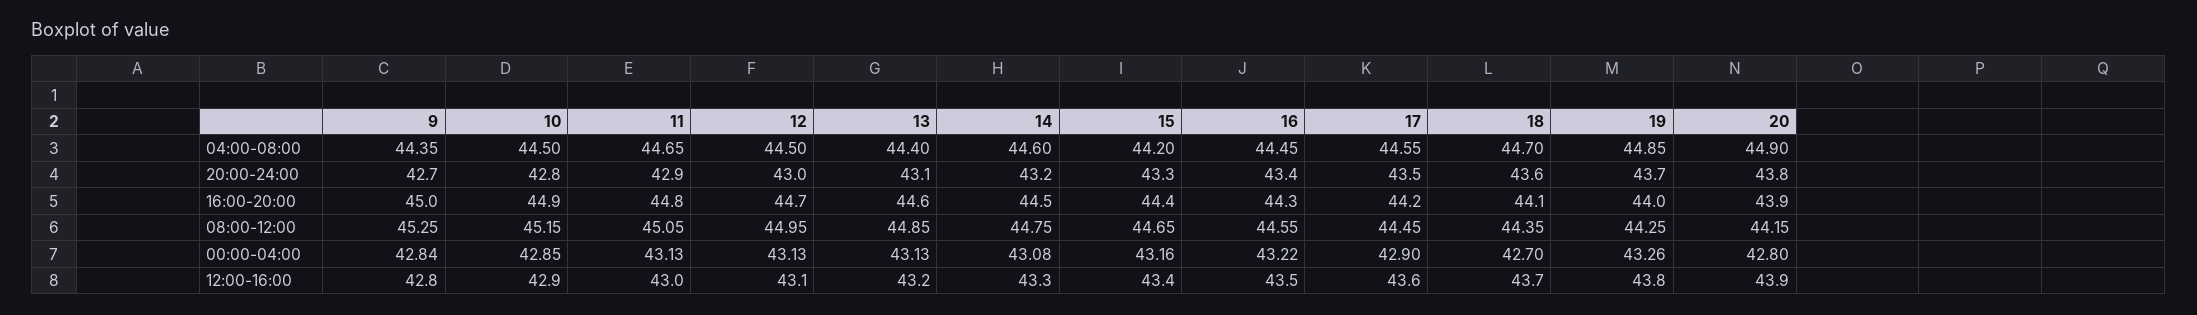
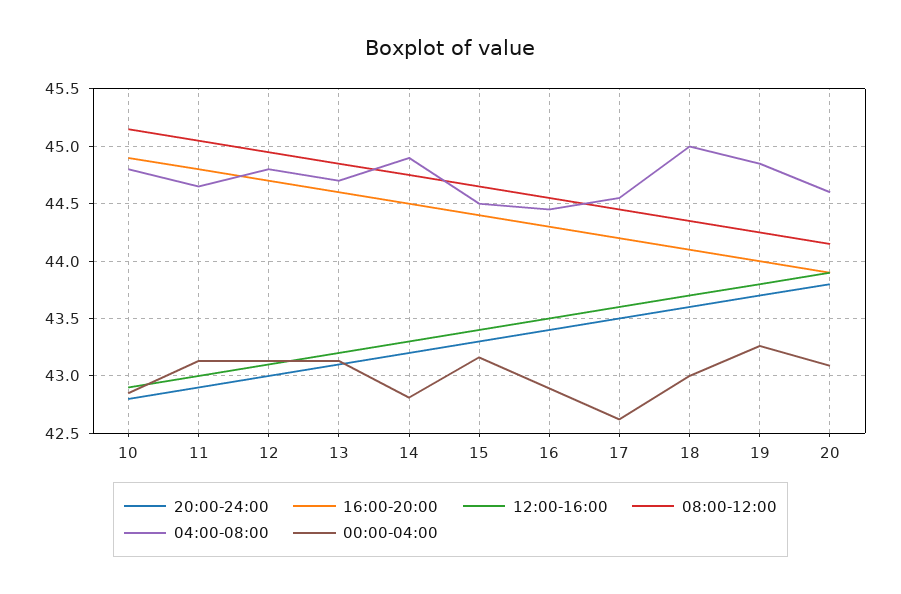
  {
    "04:00-08:00": {
-     "9": 44.35,
-     "10": 44.5,
+     "10": 44.8,
      "11": 44.65,
-     "12": 44.5,
+     "12": 44.8,
-     "13": 44.4,
+     "13": 44.7,
-     "14": 44.6,
+     "14": 44.9,
-     "15": 44.2,
+     "15": 44.5,
      "16": 44.45,
      "17": 44.55,
-     "18": 44.7,
+     "18": 45,
      "19": 44.85,
-     "20": 44.9
+     "20": 44.6
    },
    "20:00-24:00": {
-     "9": 42.7,
      "10": 42.8,
      "11": 42.9,
      "12": 43,
      "13": 43.1,
      "14": 43.2,
      "15": 43.3,
      "16": 43.4,
      "17": 43.5,
      "18": 43.6,
      "19": 43.7,
      "20": 43.8
    },
    "16:00-20:00": {
-     "9": 45,
      "10": 44.9,
      "11": 44.8,
      "12": 44.7,
      "13": 44.6,
      "14": 44.5,
      "15": 44.4,
      "16": 44.3,
      "17": 44.2,
      "18": 44.1,
      "19": 44,
      "20": 43.9
    },
    "08:00-12:00": {
-     "9": 45.25,
      "10": 45.15,
      "11": 45.05,
      "12": 44.95,
      "13": 44.85,
      "14": 44.75,
      "15": 44.65,
      "16": 44.55,
      "17": 44.45,
      "18": 44.35,
      "19": 44.25,
      "20": 44.15
    },
    "00:00-04:00": {
-     "9": 42.84,
      "10": 42.85,
      "11": 43.13,
      "12": 43.13,
      "13": 43.13,
-     "14": 43.08,
+     "14": 42.8,
      "15": 43.16,
-     "16": 43.22,
+     "16": 42.9,
-     "17": 42.9,
+     "17": 42.6,
-     "18": 42.7,
+     "18": 43,
      "19": 43.26,
-     "20": 42.8
+     "20": 43.1
    },
    "12:00-16:00": {
-     "9": 42.8,
      "10": 42.9,
      "11": 43,
      "12": 43.1,
      "13": 43.2,
      "14": 43.3,
      "15": 43.4,
      "16": 43.5,
      "17": 43.6,
      "18": 43.7,
      "19": 43.8,
      "20": 43.9
    }
  }

